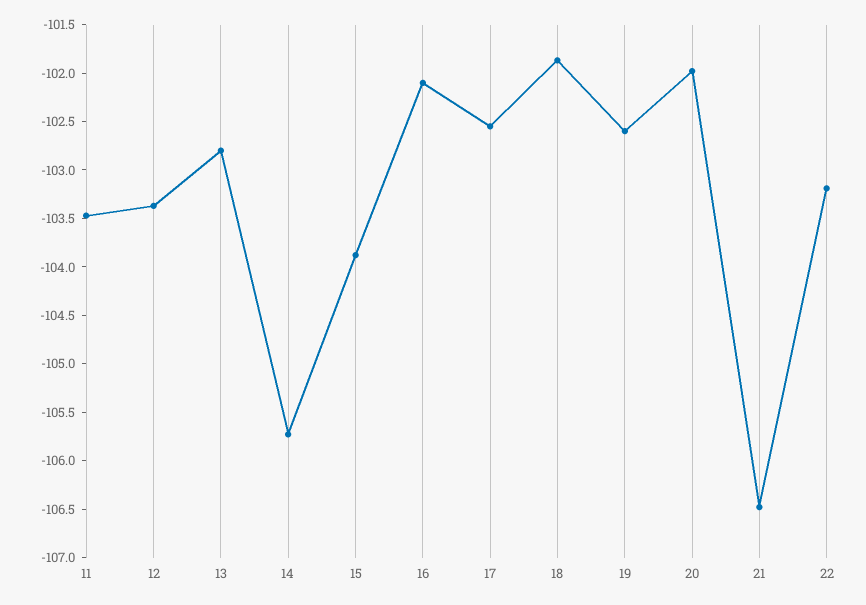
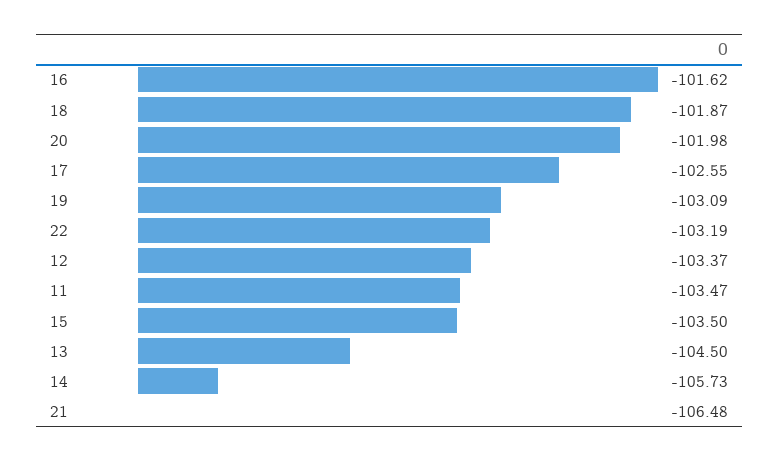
  {
    "11": -103.47,
    "12": -103.37,
-   "13": -102.8,
+   "13": -104.5,
    "14": -105.73,
-   "15": -103.9,
+   "15": -103.5,
-   "16": -102.1,
+   "16": -101.62,
    "17": -102.55,
    "18": -101.87,
-   "19": -102.6,
+   "19": -103.09,
    "20": -101.98,
    "21": -106.48,
    "22": -103.19
  }

